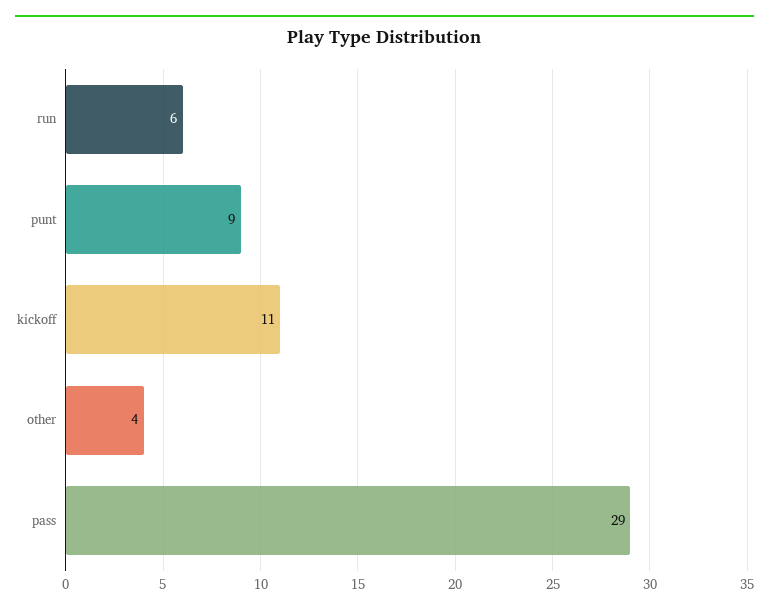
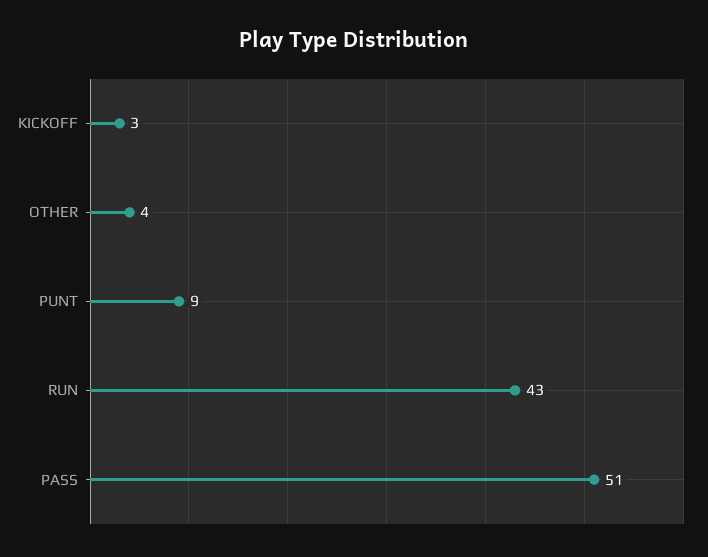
  {
-   "run": 6,
+   "run": 43,
    "punt": 9,
-   "kickoff": 11,
+   "kickoff": 3,
    "other": 4,
-   "pass": 29
+   "pass": 51
  }

